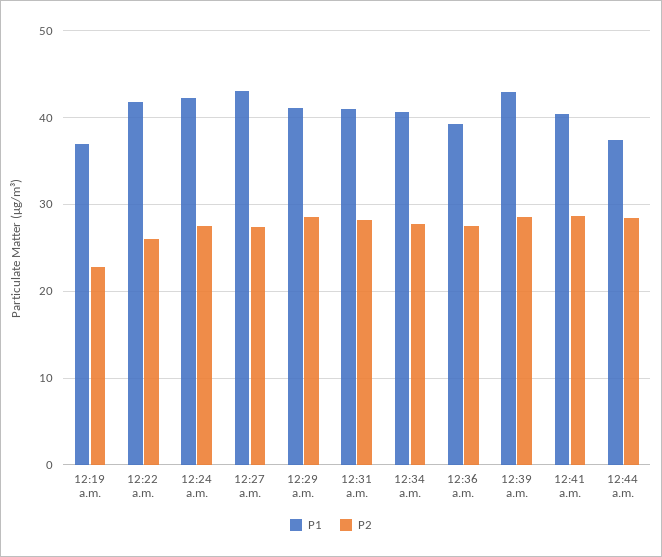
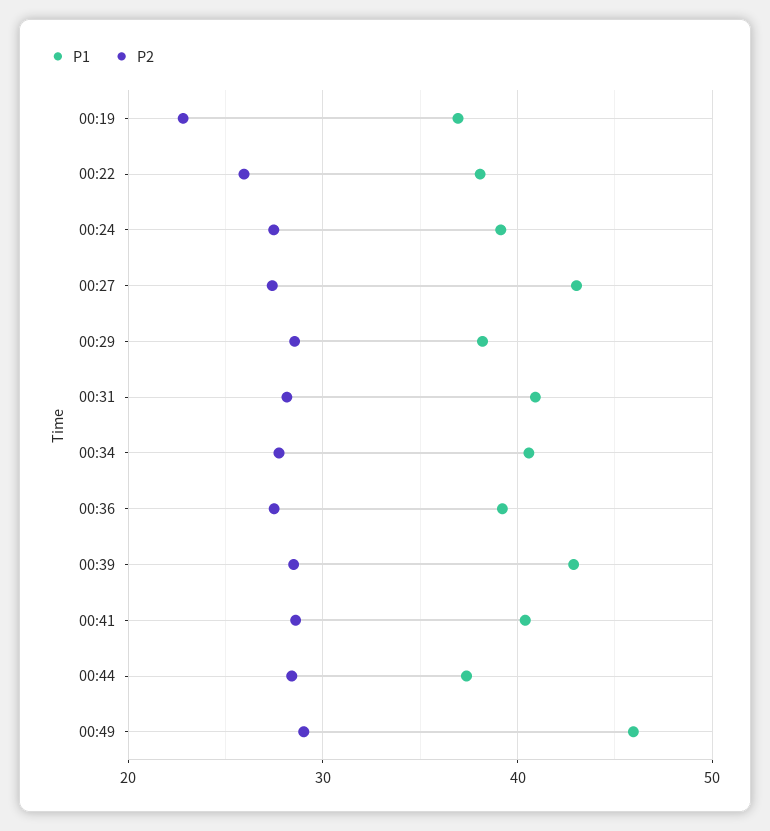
  {
    "P1": {
      "12:19 a.m.": 37,
-     "12:22 a.m.": 42,
+     "12:22 a.m.": 38,
-     "12:24 a.m.": 42,
+     "12:24 a.m.": 39,
      "12:27 a.m.": 43,
-     "12:29 a.m.": 41,
+     "12:29 a.m.": 38,
      "12:31 a.m.": 41,
      "12:34 a.m.": 41,
      "12:36 a.m.": 39,
      "12:39 a.m.": 43,
      "12:41 a.m.": 40,
-     "12:44 a.m.": 37
+     "12:44 a.m.": 37,
+     "00:49": 46
    },
    "P2": {
      "12:19 a.m.": 23,
      "12:22 a.m.": 26,
      "12:24 a.m.": 27,
      "12:27 a.m.": 27,
      "12:29 a.m.": 29,
      "12:31 a.m.": 28,
      "12:34 a.m.": 28,
      "12:36 a.m.": 28,
      "12:39 a.m.": 29,
      "12:41 a.m.": 29,
-     "12:44 a.m.": 28
+     "12:44 a.m.": 28,
+     "00:49": 29
    }
  }

